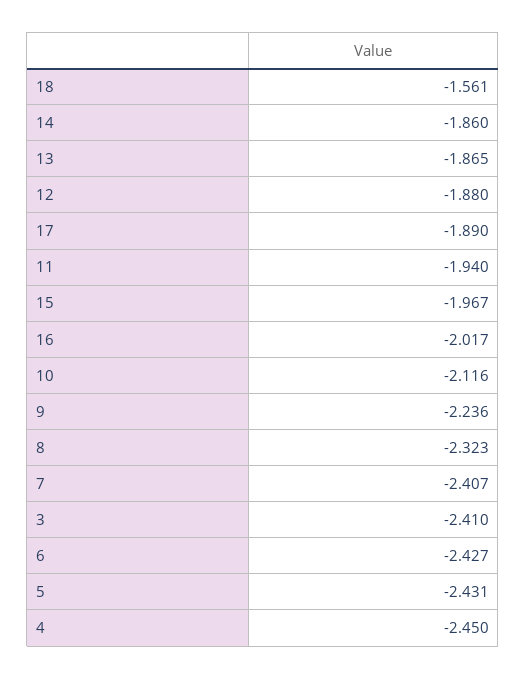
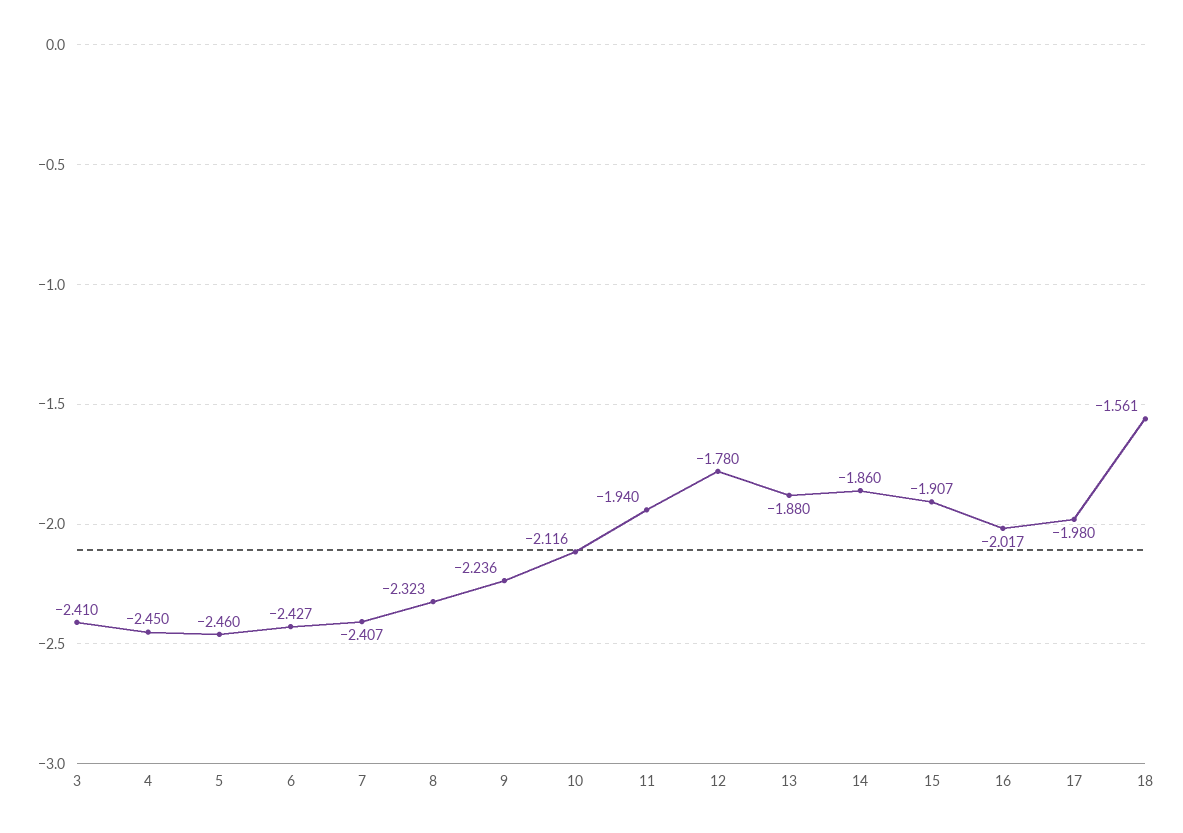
  {
    "18": -1.561,
    "14": -1.86,
-   "13": -1.865,
+   "13": -1.88,
-   "12": -1.88,
+   "12": -1.78,
-   "17": -1.89,
+   "17": -1.98,
    "11": -1.94,
-   "15": -1.967,
+   "15": -1.907,
    "16": -2.017,
    "10": -2.116,
    "9": -2.236,
    "8": -2.323,
    "7": -2.407,
    "3": -2.41,
    "6": -2.427,
-   "5": -2.431,
+   "5": -2.46,
    "4": -2.45
  }

